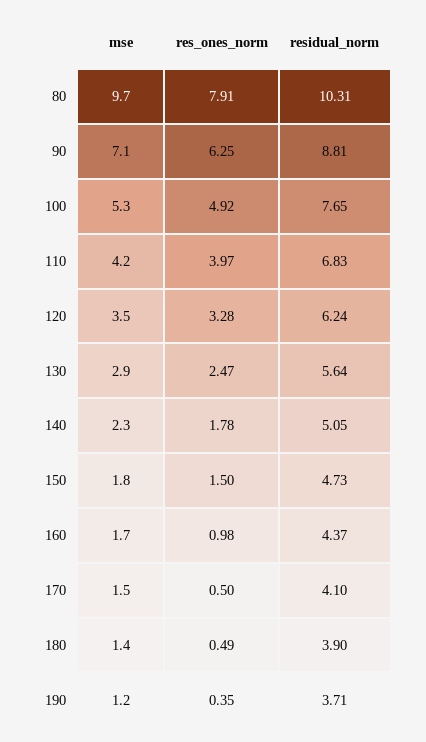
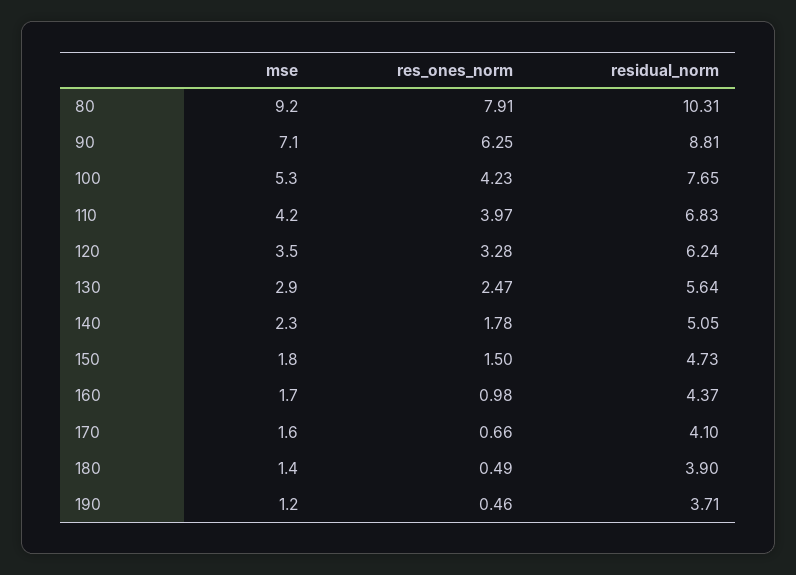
  {
    "mse": {
-     "80": 9.7,
+     "80": 9.2,
      "90": 7.1,
      "100": 5.3,
      "110": 4.2,
      "120": 3.5,
      "130": 2.9,
      "140": 2.3,
      "150": 1.8,
      "160": 1.7,
-     "170": 1.5,
+     "170": 1.6,
      "180": 1.4,
      "190": 1.2
    },
    "res_ones_norm": {
      "80": 7.91,
      "90": 6.25,
-     "100": 4.92,
+     "100": 4.23,
      "110": 3.97,
      "120": 3.28,
      "130": 2.47,
      "140": 1.78,
      "150": 1.5,
      "160": 0.98,
-     "170": 0.5,
+     "170": 0.66,
      "180": 0.49,
-     "190": 0.35
+     "190": 0.46
    },
    "residual_norm": {
      "80": 10.31,
      "90": 8.81,
      "100": 7.65,
      "110": 6.83,
      "120": 6.24,
      "130": 5.64,
      "140": 5.05,
      "150": 4.73,
      "160": 4.37,
      "170": 4.1,
      "180": 3.9,
      "190": 3.71
    }
  }

